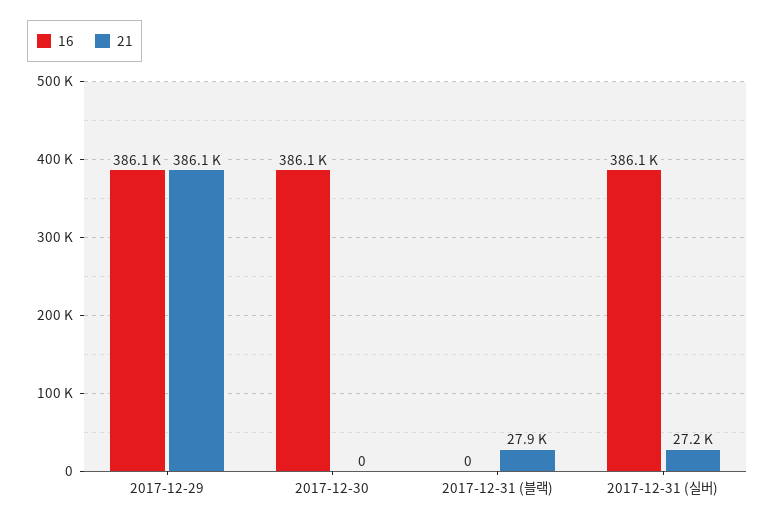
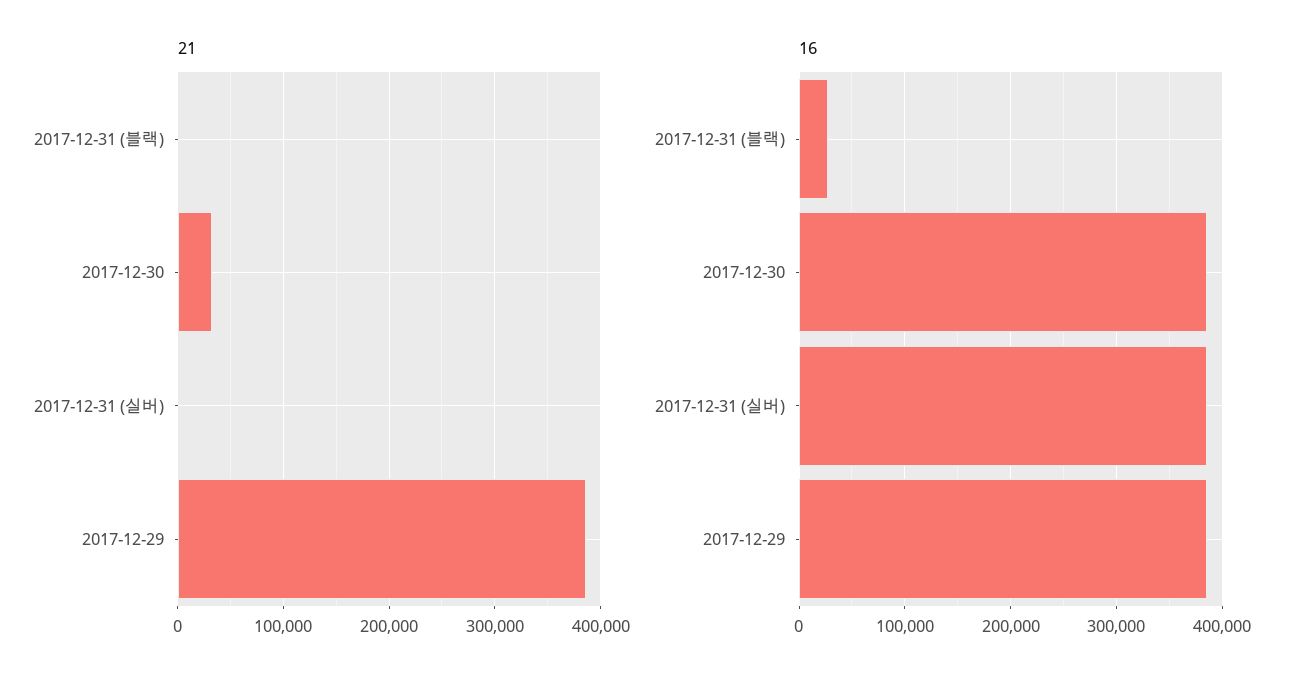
  {
    "16": {
      "2017-12-29": 386100,
      "2017-12-30": 386100,
-     "2017-12-31 (블랙)": 0,
+     "2017-12-31 (블랙)": 30000,
      "2017-12-31 (실버)": 386100
    },
    "21": {
      "2017-12-29": 386100,
-     "2017-12-30": 0,
+     "2017-12-30": 30000,
-     "2017-12-31 (블랙)": 27900,
+     "2017-12-31 (블랙)": 0,
-     "2017-12-31 (실버)": 27200
+     "2017-12-31 (실버)": 0
    }
  }

